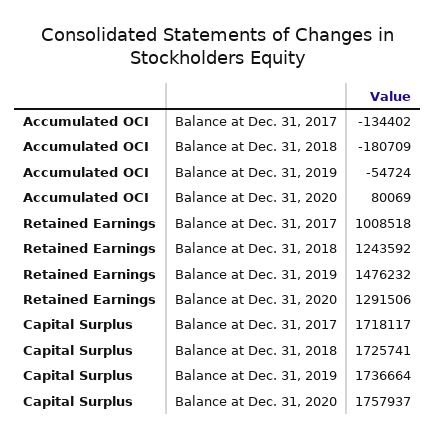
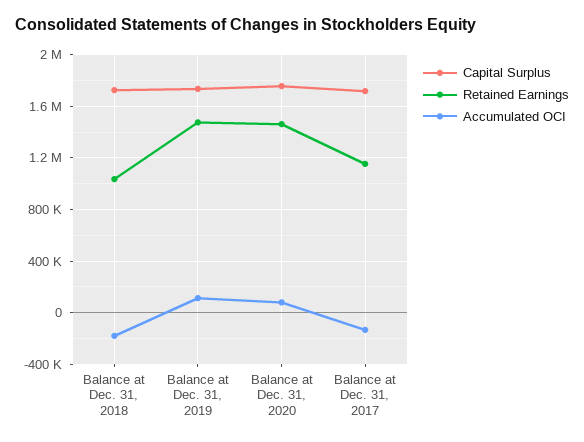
  {
    "Accumulated OCI": {
      "Balance at Dec. 31, 2017": -134402,
      "Balance at Dec. 31, 2018": -180709,
-     "Balance at Dec. 31, 2019": -54724,
+     "Balance at Dec. 31, 2019": 100000,
      "Balance at Dec. 31, 2020": 80069
    },
    "Retained Earnings": {
-     "Balance at Dec. 31, 2017": 1008518,
+     "Balance at Dec. 31, 2017": 1150000,
-     "Balance at Dec. 31, 2018": 1243592,
+     "Balance at Dec. 31, 2018": 1050000,
      "Balance at Dec. 31, 2019": 1476232,
-     "Balance at Dec. 31, 2020": 1291506
+     "Balance at Dec. 31, 2020": 1450000
    },
    "Capital Surplus": {
      "Balance at Dec. 31, 2017": 1718117,
      "Balance at Dec. 31, 2018": 1725741,
      "Balance at Dec. 31, 2019": 1736664,
      "Balance at Dec. 31, 2020": 1757937
    }
  }

